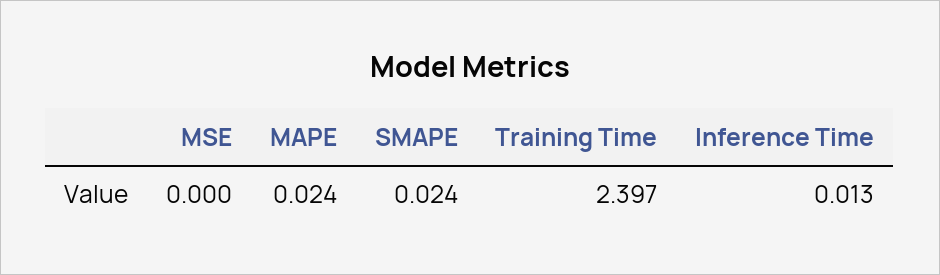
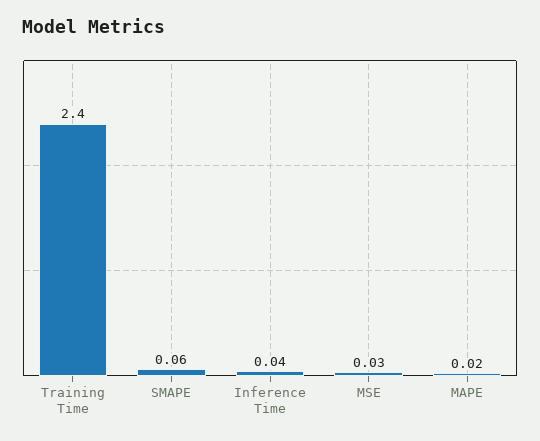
  {
-   "MSE": 0,
+   "MSE": 0.03,
    "MAPE": 0.024,
-   "SMAPE": 0.024,
+   "SMAPE": 0.06,
    "Training Time": 2.397,
-   "Inference Time": 0.013
+   "Inference Time": 0.04
  }

